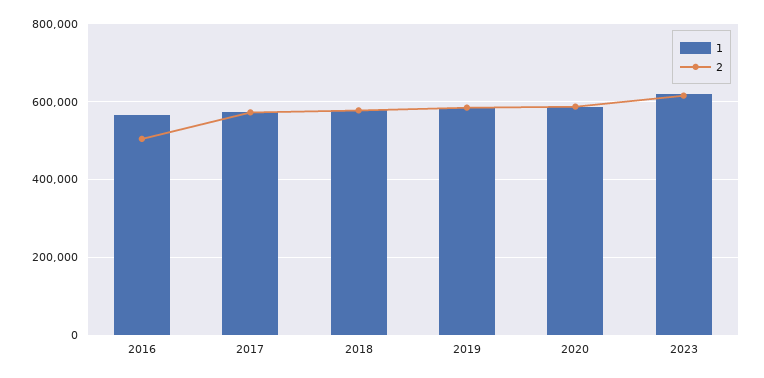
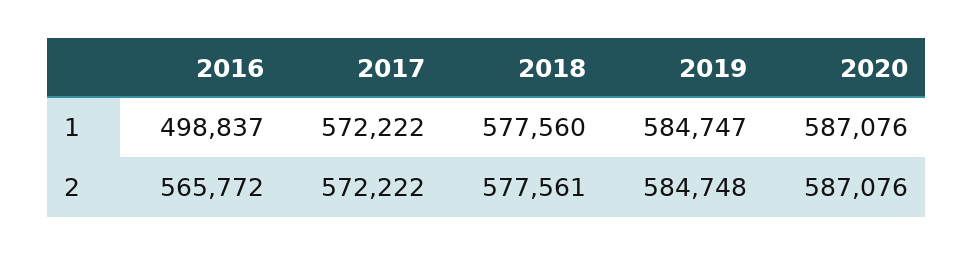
  {
    "1": {
-     "2016": 560000,
+     "2016": 498837,
      "2017": 572222,
      "2018": 577560,
      "2019": 584747,
-     "2020": 587076,
+     "2020": 587076
-     "2023": 620000
    },
    "2": {
-     "2016": 500000,
+     "2016": 565772,
      "2017": 572222,
      "2018": 577561,
      "2019": 584748,
-     "2020": 587076,
+     "2020": 587076
-     "2023": 620000
    }
  }

